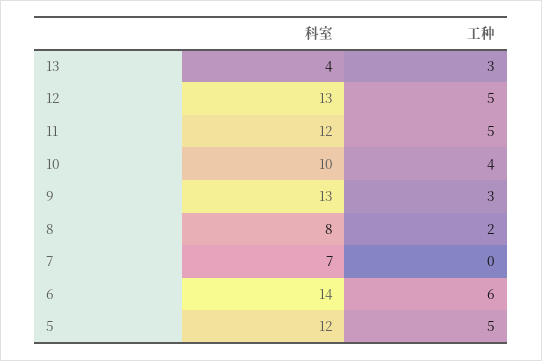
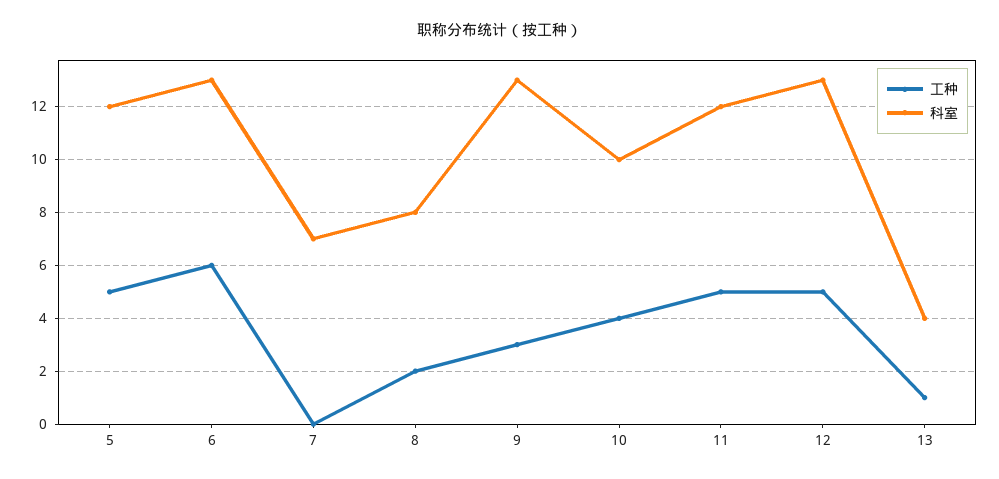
  {
    "科室": {
      "13": 4,
      "12": 13,
      "11": 12,
      "10": 10,
      "9": 13,
      "8": 8,
      "7": 7,
-     "6": 14,
+     "6": 13,
      "5": 12
    },
    "工种": {
-     "13": 3,
+     "13": 1,
      "12": 5,
      "11": 5,
      "10": 4,
      "9": 3,
      "8": 2,
      "7": 0,
      "6": 6,
      "5": 5
    }
  }

